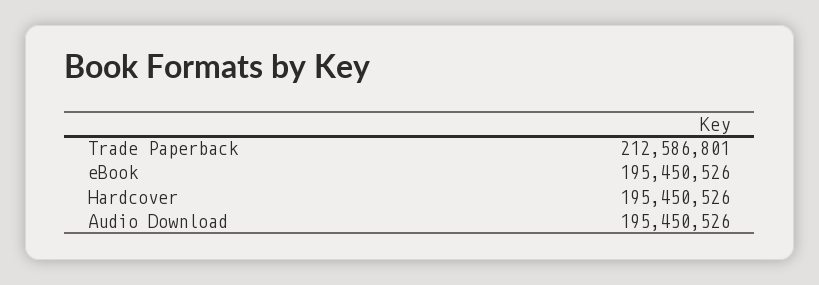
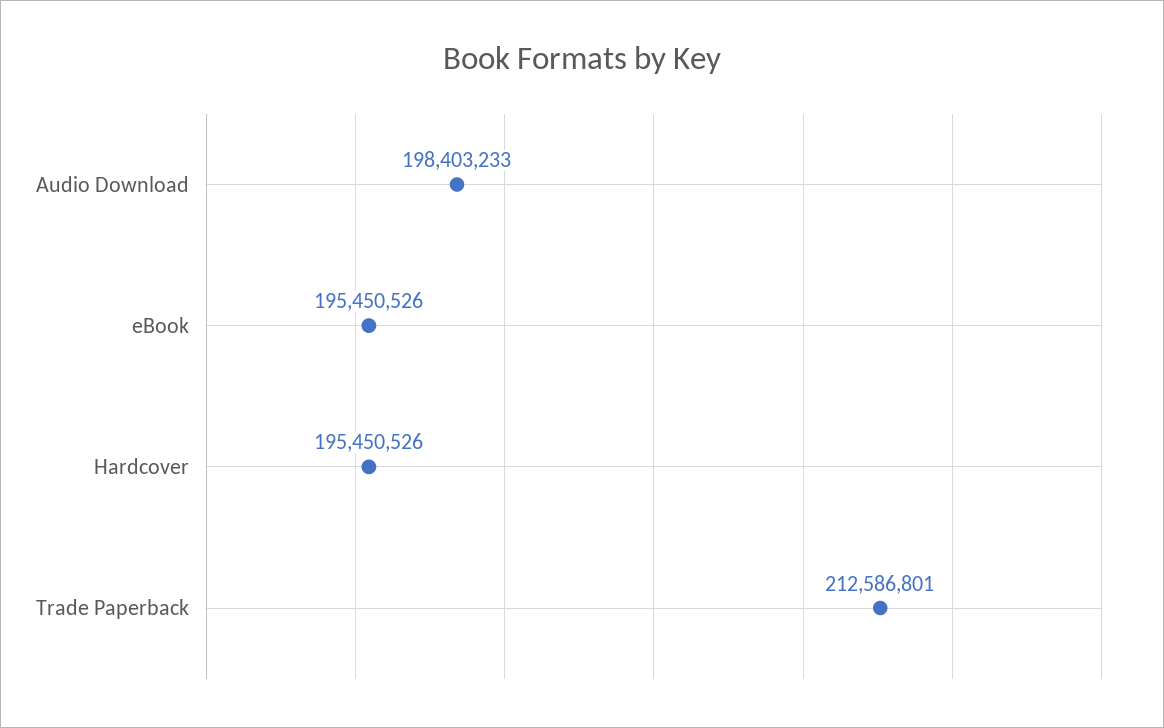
  {
    "Trade Paperback": 212586801,
    "eBook": 195450526,
    "Hardcover": 195450526,
-   "Audio Download": 195450526
+   "Audio Download": 198403233
  }

